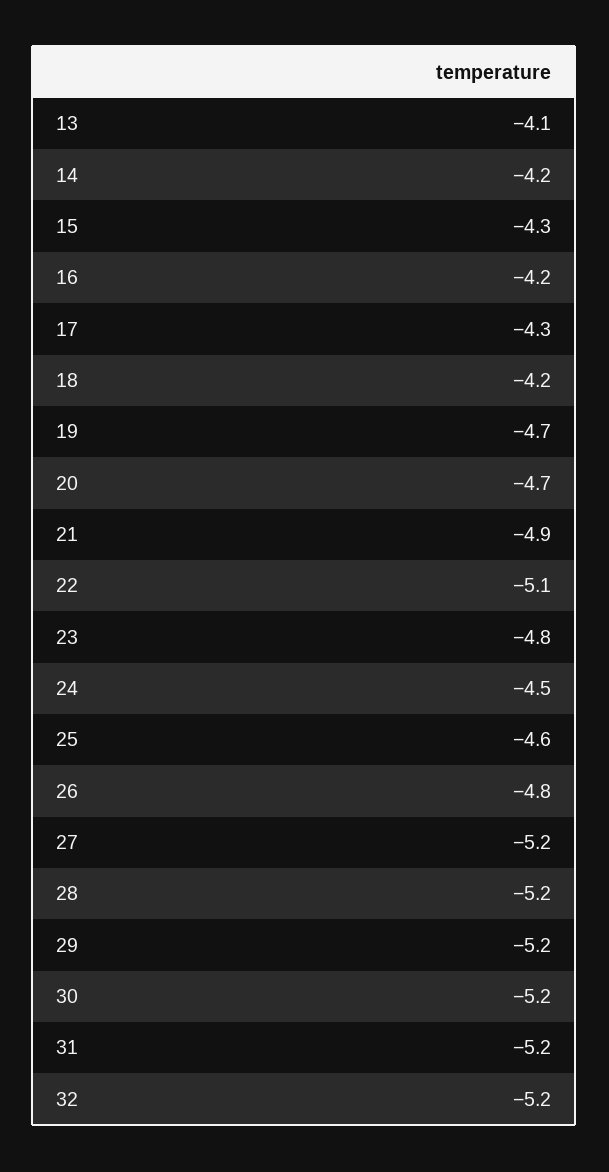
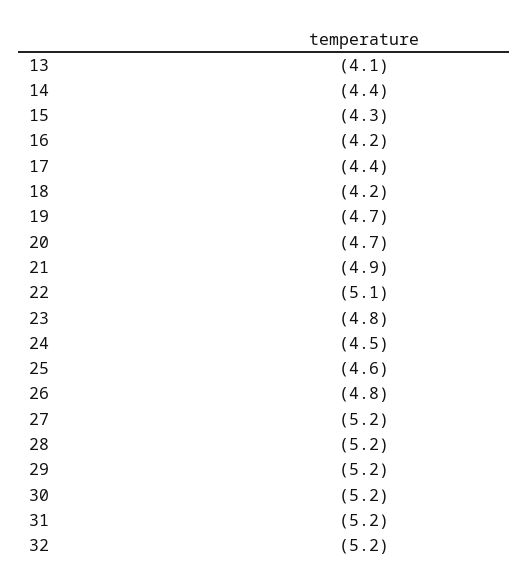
  {
    "13": -4.1,
-   "14": -4.2,
+   "14": -4.4,
    "15": -4.3,
    "16": -4.2,
-   "17": -4.3,
+   "17": -4.4,
    "18": -4.2,
    "19": -4.7,
    "20": -4.7,
    "21": -4.9,
    "22": -5.1,
    "23": -4.8,
    "24": -4.5,
    "25": -4.6,
    "26": -4.8,
    "27": -5.2,
    "28": -5.2,
    "29": -5.2,
    "30": -5.2,
    "31": -5.2,
    "32": -5.2
  }

